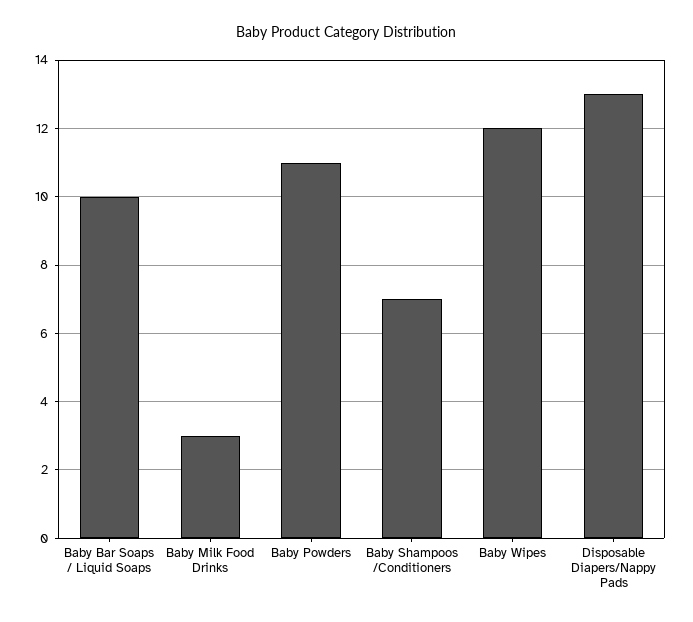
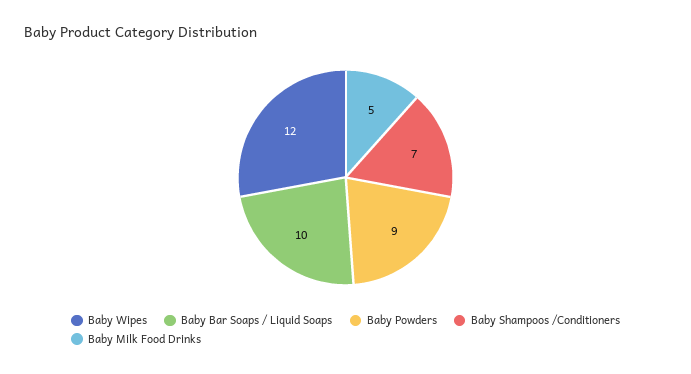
  {
    "Baby Bar Soaps / Liquid Soaps": 10,
-   "Baby Milk Food Drinks": 3,
+   "Baby Milk Food Drinks": 5,
-   "Baby Powders": 11,
+   "Baby Powders": 9,
    "Baby Shampoos /Conditioners": 7,
-   "Baby Wipes": 12,
+   "Baby Wipes": 12
-   "Disposable Diapers/Nappy Pads": 13
  }

